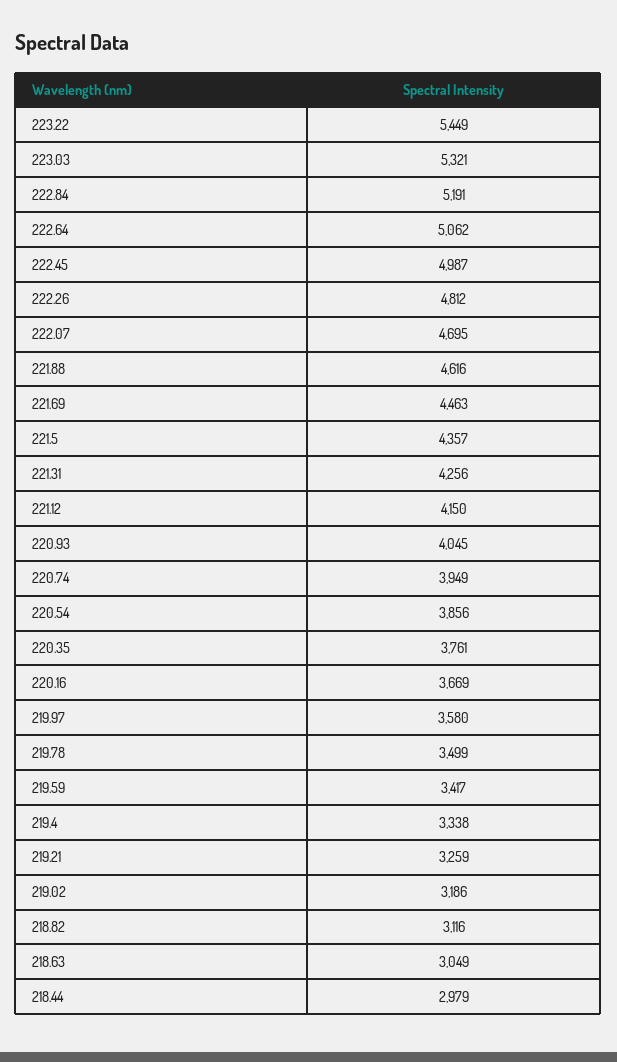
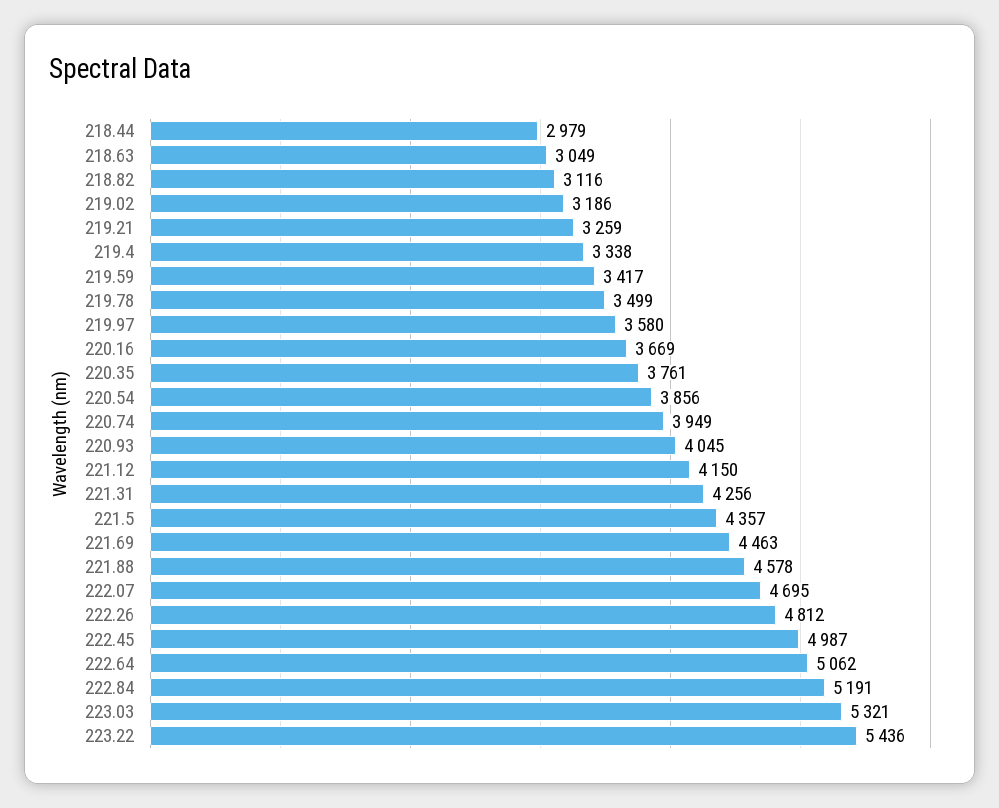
  {
-   "223.22": 5449,
+   "223.22": 5436,
    "223.03": 5321,
    "222.84": 5191,
    "222.64": 5062,
    "222.45": 4987,
    "222.26": 4812,
    "222.07": 4695,
-   "221.88": 4616,
+   "221.88": 4578,
    "221.69": 4463,
    "221.5": 4357,
    "221.31": 4256,
    "221.12": 4150,
    "220.93": 4045,
    "220.74": 3949,
    "220.54": 3856,
    "220.35": 3761,
    "220.16": 3669,
    "219.97": 3580,
    "219.78": 3499,
    "219.59": 3417,
    "219.4": 3338,
    "219.21": 3259,
    "219.02": 3186,
    "218.82": 3116,
    "218.63": 3049,
    "218.44": 2979
  }

